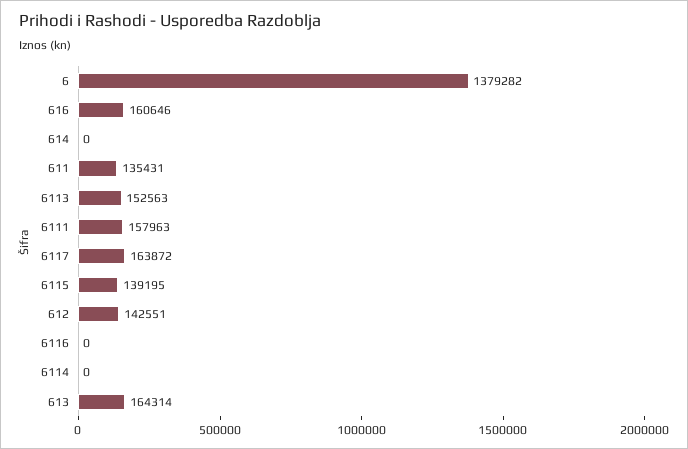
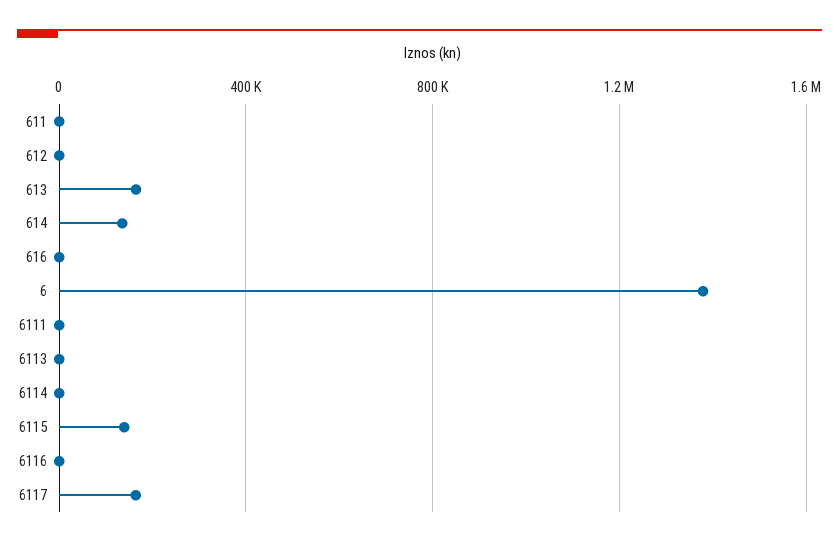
  {
    "6": 1379282,
-   "616": 160646,
+   "616": 0,
-   "614": 0,
+   "614": 150000,
-   "611": 135431,
+   "611": 0,
-   "6113": 152563,
+   "6113": 0,
-   "6111": 157963,
+   "6111": 0,
    "6117": 163872,
    "6115": 139195,
-   "612": 142551,
+   "612": 0,
    "6116": 0,
    "6114": 0,
    "613": 164314
  }

